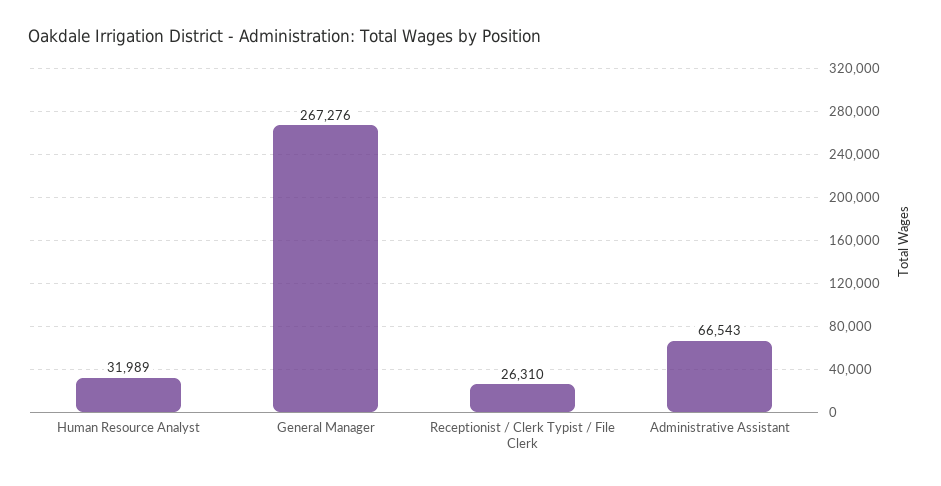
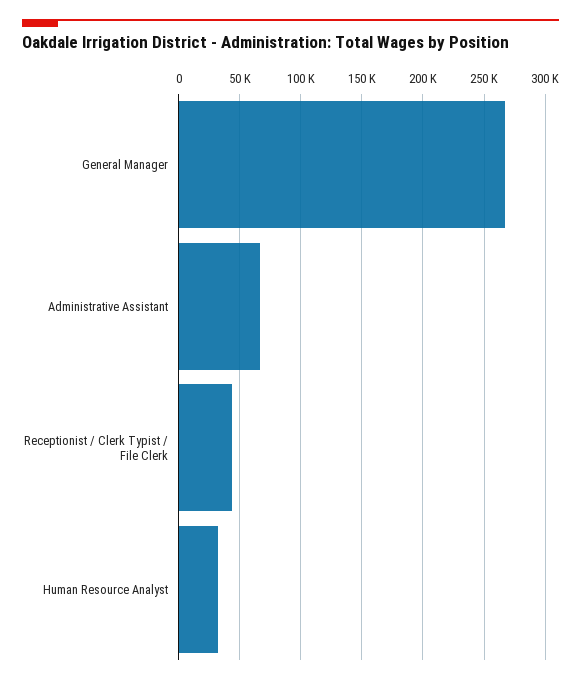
  {
    "Human Resource Analyst": 31989,
    "General Manager": 267276,
-   "Receptionist / Clerk Typist / File Clerk": 26310,
+   "Receptionist / Clerk Typist / File Clerk": 45000,
    "Administrative Assistant": 66543
  }

